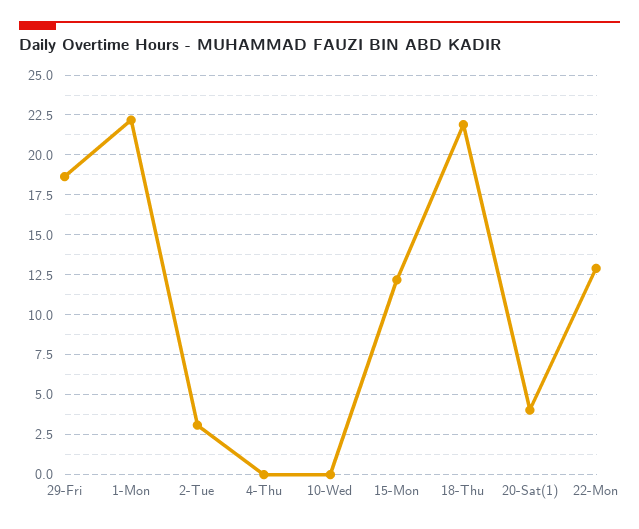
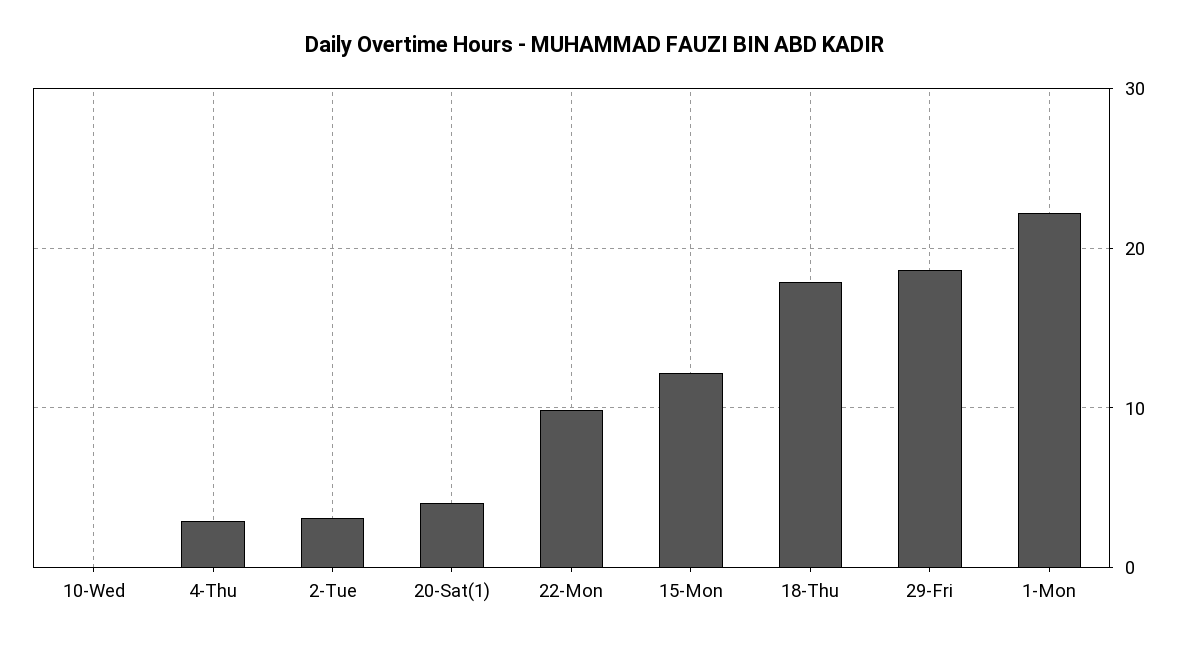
  {
    "29-Fri": 18.5,
    "1-Mon": 22,
    "2-Tue": 3,
-   "4-Thu": 0,
+   "4-Thu": 3,
    "10-Wed": 0,
    "15-Mon": 12,
-   "18-Thu": 22,
+   "18-Thu": 18,
    "20-Sat(1)": 4,
-   "22-Mon": 13
+   "22-Mon": 10
  }

